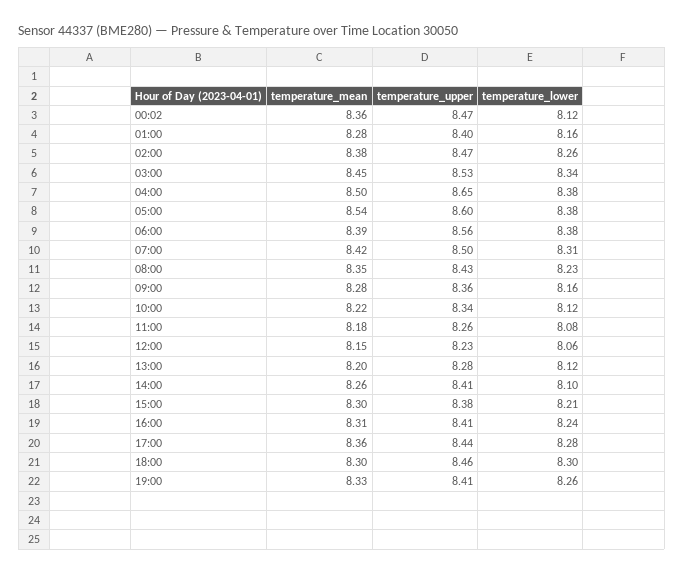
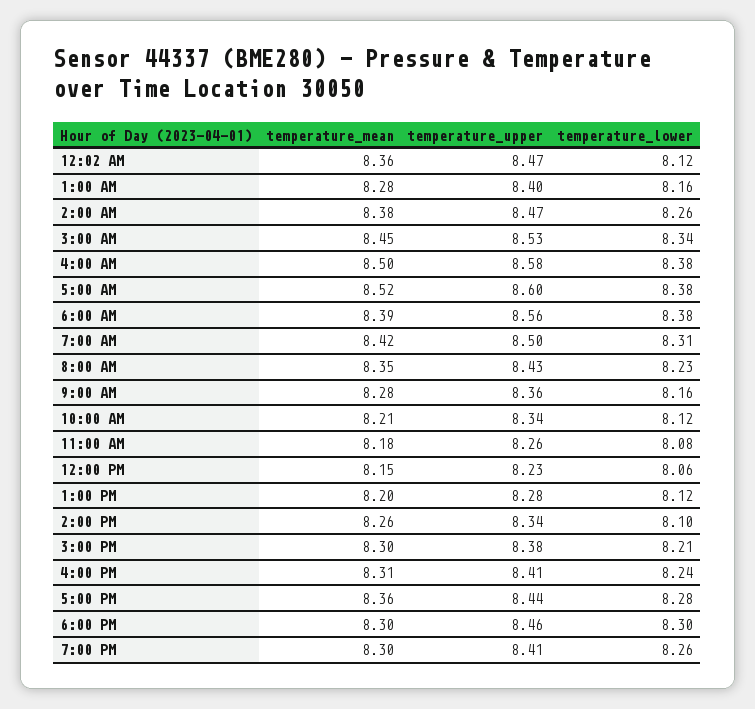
  {
    "temperature_mean": {
      "00:02": 8.36,
      "01:00": 8.28,
      "02:00": 8.38,
      "03:00": 8.45,
      "04:00": 8.5,
-     "05:00": 8.54,
+     "05:00": 8.52,
      "06:00": 8.39,
      "07:00": 8.42,
      "08:00": 8.35,
      "09:00": 8.28,
-     "10:00": 8.22,
+     "10:00": 8.21,
      "11:00": 8.18,
      "12:00": 8.15,
      "13:00": 8.2,
      "14:00": 8.26,
      "15:00": 8.3,
      "16:00": 8.31,
      "17:00": 8.36,
      "18:00": 8.3,
-     "19:00": 8.33
+     "19:00": 8.3
    },
    "temperature_upper": {
      "00:02": 8.47,
      "01:00": 8.4,
      "02:00": 8.47,
      "03:00": 8.53,
-     "04:00": 8.65,
+     "04:00": 8.58,
      "05:00": 8.6,
      "06:00": 8.56,
      "07:00": 8.5,
      "08:00": 8.43,
      "09:00": 8.36,
      "10:00": 8.34,
      "11:00": 8.26,
      "12:00": 8.23,
      "13:00": 8.28,
-     "14:00": 8.41,
+     "14:00": 8.34,
      "15:00": 8.38,
      "16:00": 8.41,
      "17:00": 8.44,
      "18:00": 8.46,
      "19:00": 8.41
    },
    "temperature_lower": {
      "00:02": 8.12,
      "01:00": 8.16,
      "02:00": 8.26,
      "03:00": 8.34,
      "04:00": 8.38,
      "05:00": 8.38,
      "06:00": 8.38,
      "07:00": 8.31,
      "08:00": 8.23,
      "09:00": 8.16,
      "10:00": 8.12,
      "11:00": 8.08,
      "12:00": 8.06,
      "13:00": 8.12,
      "14:00": 8.1,
      "15:00": 8.21,
      "16:00": 8.24,
      "17:00": 8.28,
      "18:00": 8.3,
      "19:00": 8.26
    }
  }

